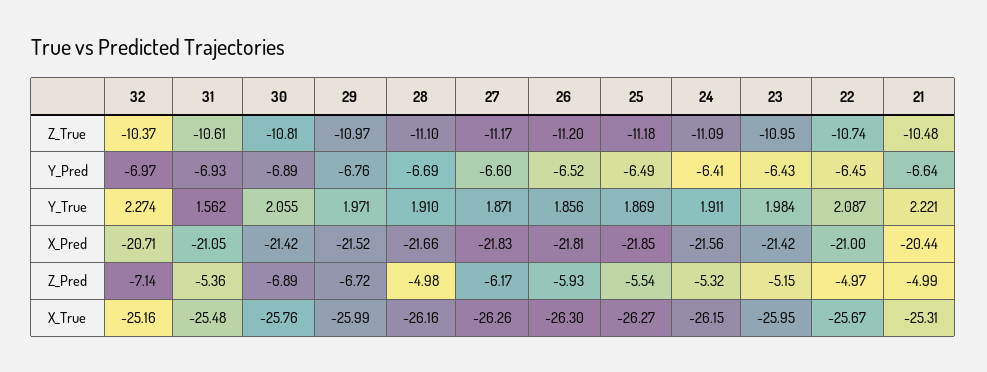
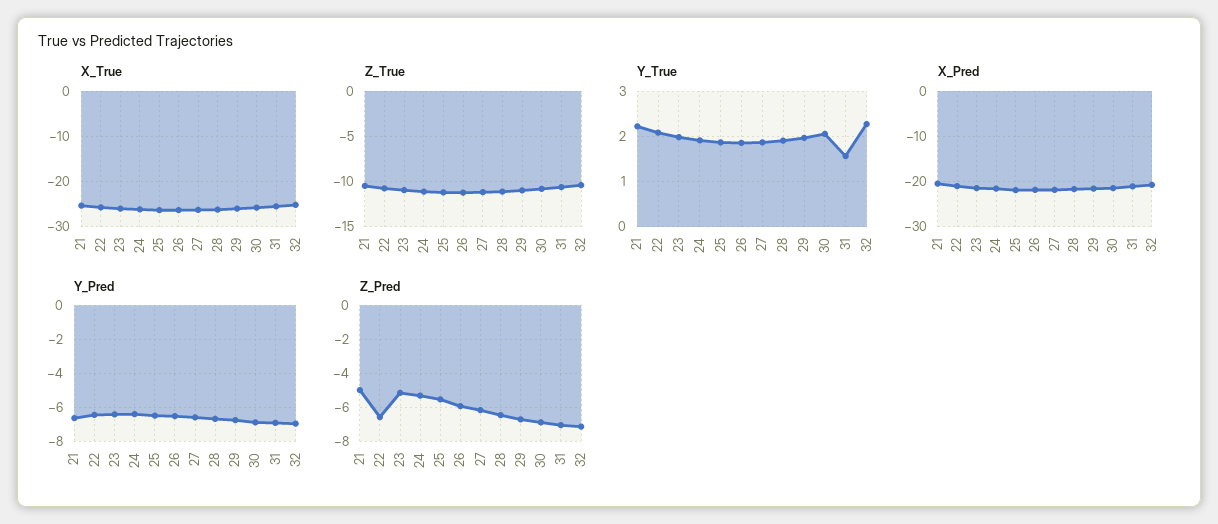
  {
    "Z_True": {
      "32": -10.37,
      "31": -10.61,
      "30": -10.81,
      "29": -10.97,
      "28": -11.1,
      "27": -11.17,
      "26": -11.2,
      "25": -11.18,
      "24": -11.09,
      "23": -10.95,
      "22": -10.74,
      "21": -10.48
    },
    "Y_Pred": {
      "32": -6.97,
      "31": -6.93,
      "30": -6.89,
      "29": -6.76,
      "28": -6.69,
      "27": -6.6,
      "26": -6.52,
      "25": -6.49,
      "24": -6.41,
      "23": -6.43,
      "22": -6.45,
      "21": -6.64
    },
    "Y_True": {
      "32": 2.274,
      "31": 1.562,
      "30": 2.055,
      "29": 1.971,
      "28": 1.91,
      "27": 1.871,
      "26": 1.856,
      "25": 1.869,
      "24": 1.911,
      "23": 1.984,
      "22": 2.087,
      "21": 2.221
    },
    "X_Pred": {
      "32": -20.71,
      "31": -21.05,
      "30": -21.42,
      "29": -21.52,
      "28": -21.66,
      "27": -21.83,
      "26": -21.81,
      "25": -21.85,
      "24": -21.56,
      "23": -21.42,
      "22": -21,
      "21": -20.44
    },
    "Z_Pred": {
      "32": -7.14,
-     "31": -5.36,
+     "31": -7,
      "30": -6.89,
      "29": -6.72,
-     "28": -4.98,
+     "28": -6.5,
      "27": -6.17,
      "26": -5.93,
      "25": -5.54,
      "24": -5.32,
      "23": -5.15,
-     "22": -4.97,
+     "22": -6.5,
      "21": -4.99
    },
    "X_True": {
      "32": -25.16,
      "31": -25.48,
      "30": -25.76,
      "29": -25.99,
      "28": -26.16,
      "27": -26.26,
      "26": -26.3,
      "25": -26.27,
      "24": -26.15,
      "23": -25.95,
      "22": -25.67,
      "21": -25.31
    }
  }

